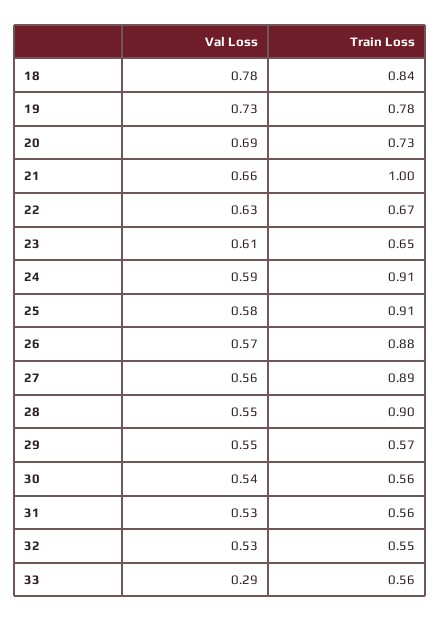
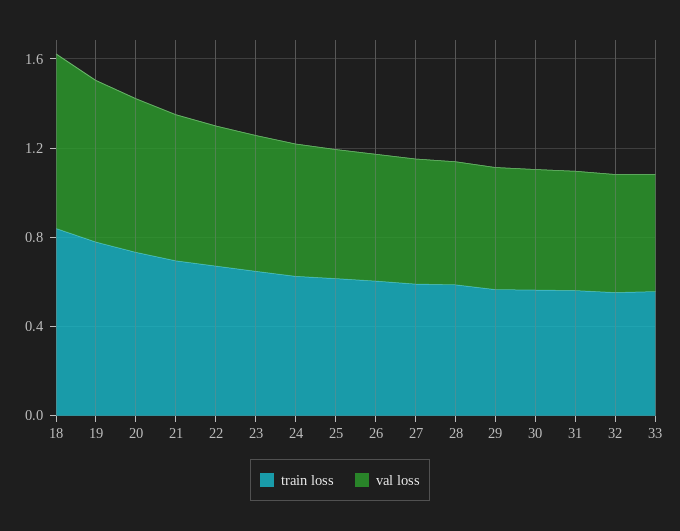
  {
    "Val Loss": {
      "18": 0.78,
      "19": 0.73,
      "20": 0.69,
      "21": 0.66,
      "22": 0.63,
      "23": 0.61,
      "24": 0.59,
      "25": 0.58,
      "26": 0.57,
      "27": 0.56,
      "28": 0.55,
      "29": 0.55,
      "30": 0.54,
      "31": 0.53,
      "32": 0.53,
-     "33": 0.29
+     "33": 0.5
    },
    "Train Loss": {
      "18": 0.84,
      "19": 0.78,
      "20": 0.73,
-     "21": 1,
+     "21": 0.7,
      "22": 0.67,
      "23": 0.65,
-     "24": 0.91,
+     "24": 0.6,
-     "25": 0.91,
+     "25": 0.6,
-     "26": 0.88,
+     "26": 0.6,
-     "27": 0.89,
+     "27": 0.6,
-     "28": 0.9,
+     "28": 0.6,
      "29": 0.57,
      "30": 0.56,
      "31": 0.56,
      "32": 0.55,
      "33": 0.56
    }
  }

